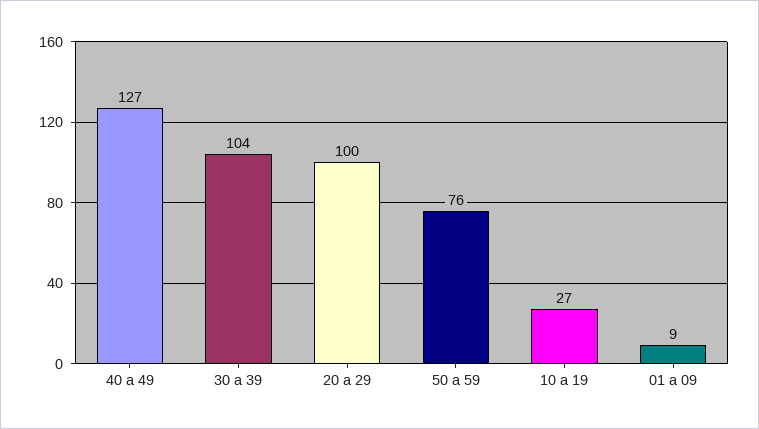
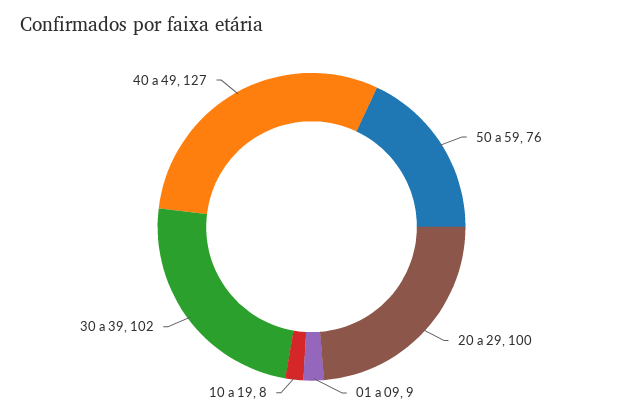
  {
    "40 a 49": 127,
-   "30 a 39": 104,
+   "30 a 39": 102,
    "20 a 29": 100,
    "50 a 59": 76,
-   "10 a 19": 27,
+   "10 a 19": 8,
    "01 a 09": 9
  }

